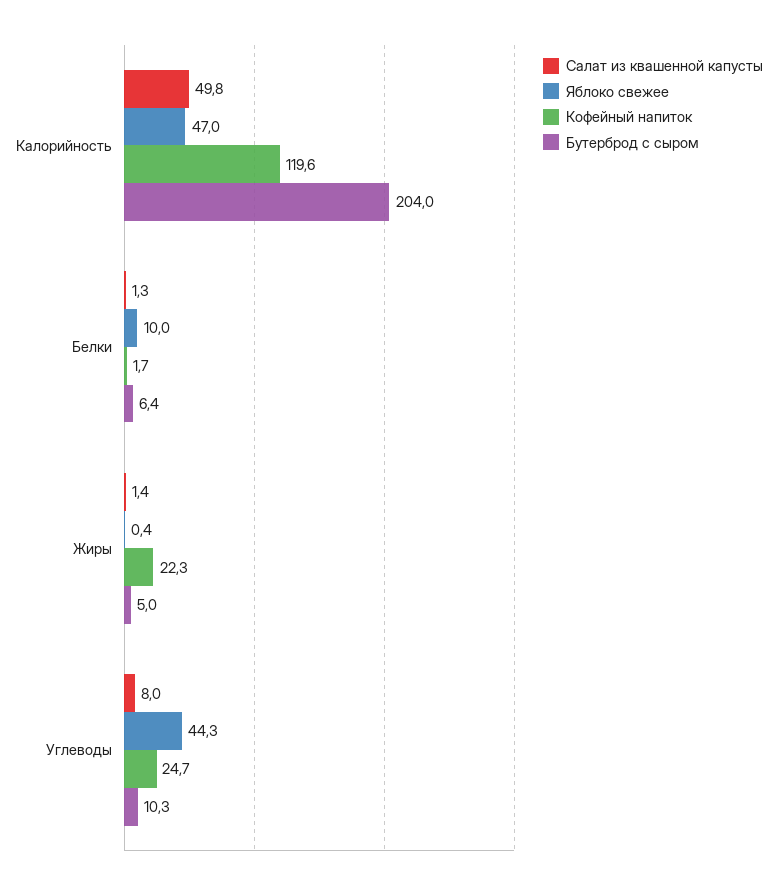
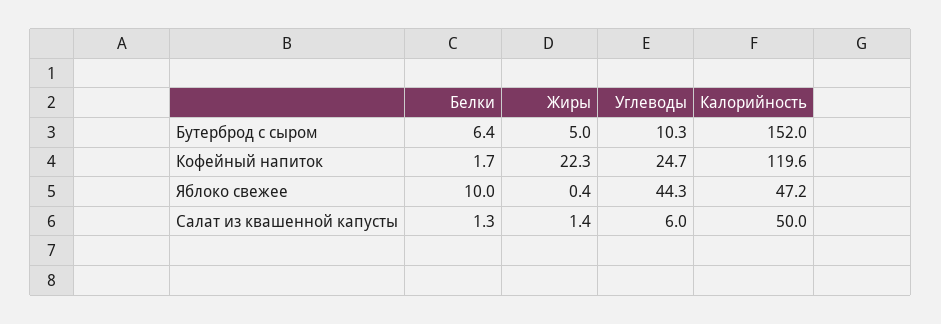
  {
    "Салат из квашенной капусты": {
-     "Калорийность": 49.8,
+     "Калорийность": 50,
      "Белки": 1.3,
      "Жиры": 1.4,
-     "Углеводы": 8
+     "Углеводы": 6
    },
    "Яблоко свежее": {
-     "Калорийность": 47,
+     "Калорийность": 47.2,
      "Белки": 10,
      "Жиры": 0.4,
      "Углеводы": 44.3
    },
    "Кофейный напиток": {
      "Калорийность": 119.6,
      "Белки": 1.7,
      "Жиры": 22.3,
      "Углеводы": 24.7
    },
    "Бутерброд с сыром": {
-     "Калорийность": 204,
+     "Калорийность": 152,
      "Белки": 6.4,
      "Жиры": 5,
      "Углеводы": 10.3
    }
  }

